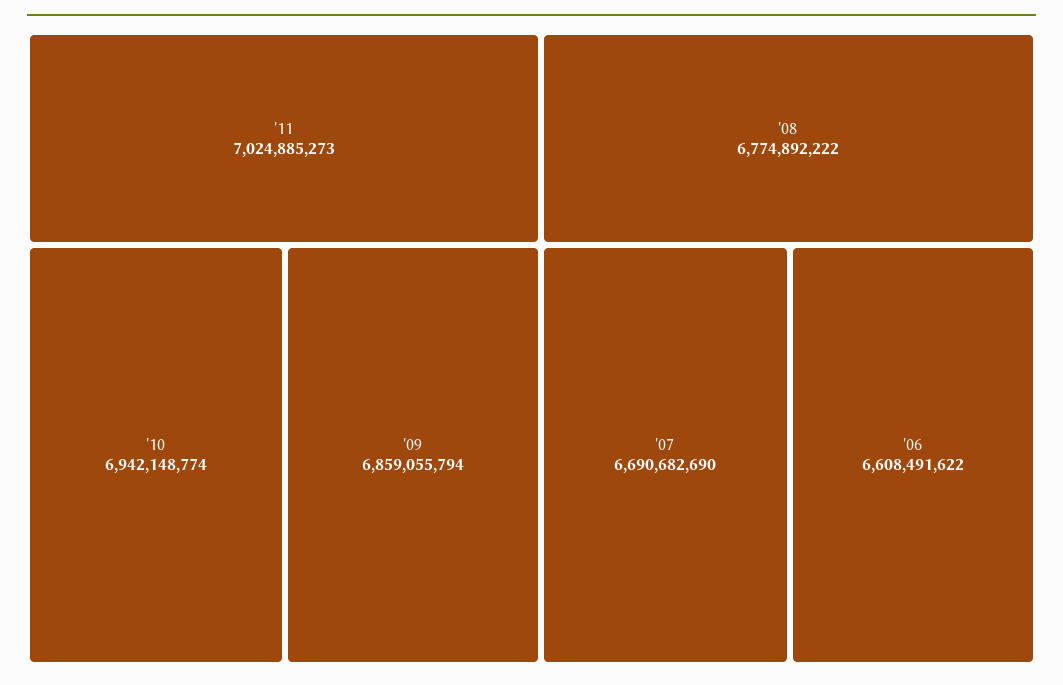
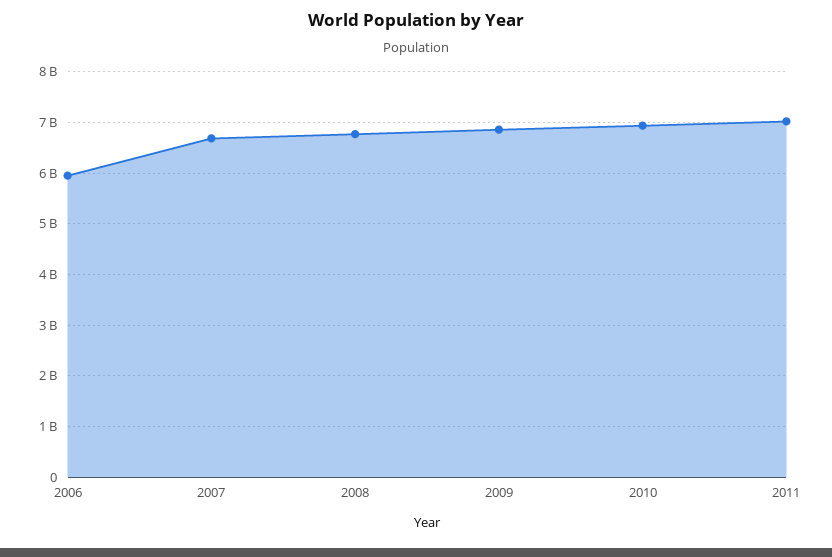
  {
    "'11": 7024885273,
    "'10": 6942148774,
    "'09": 6859055794,
    "'08": 6774892222,
    "'07": 6690682690,
-   "'06": 6608491622
+   "'06": 6000000000
  }

